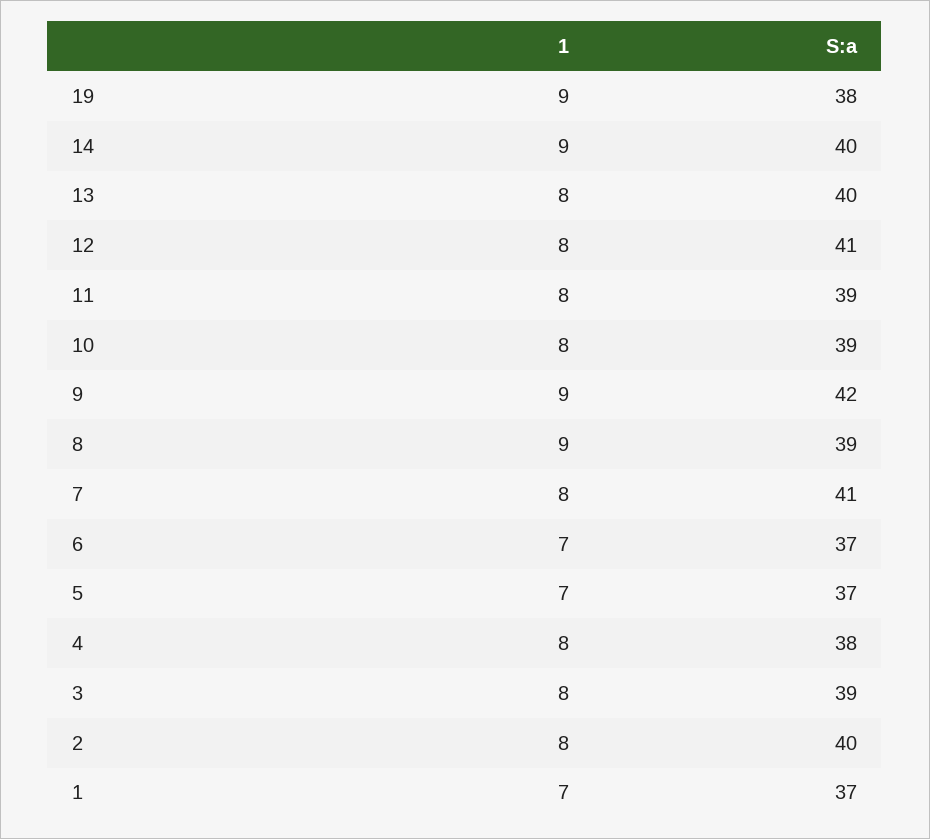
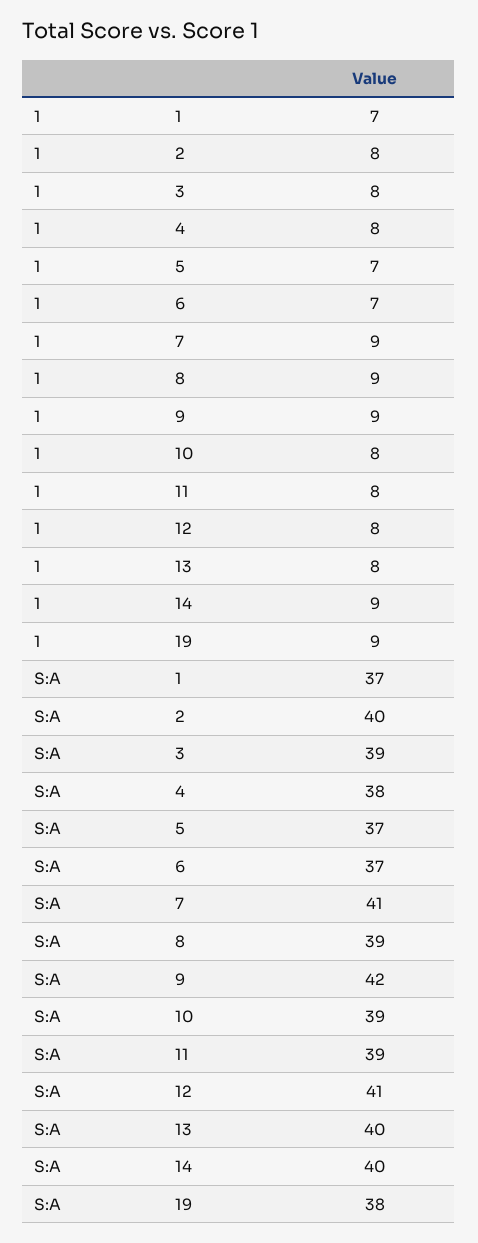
  {
    "1": {
      "19": 9,
      "14": 9,
      "13": 8,
      "12": 8,
      "11": 8,
      "10": 8,
      "9": 9,
      "8": 9,
-     "7": 8,
+     "7": 9,
      "6": 7,
      "5": 7,
      "4": 8,
      "3": 8,
      "2": 8,
      "1": 7
    },
    "S:a": {
      "19": 38,
      "14": 40,
      "13": 40,
      "12": 41,
      "11": 39,
      "10": 39,
      "9": 42,
      "8": 39,
      "7": 41,
      "6": 37,
      "5": 37,
      "4": 38,
      "3": 39,
      "2": 40,
      "1": 37
    }
  }

